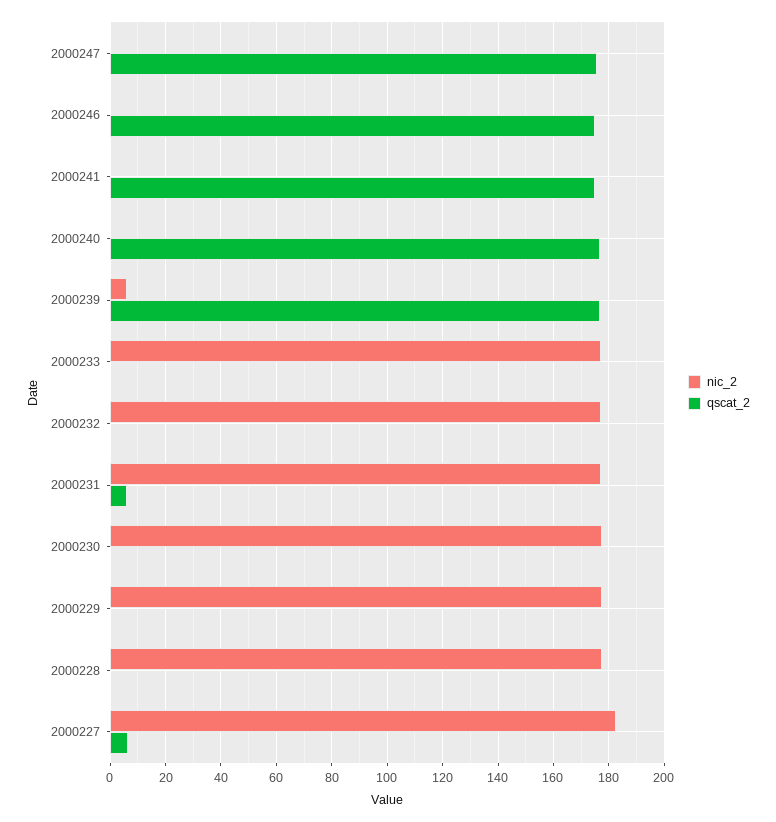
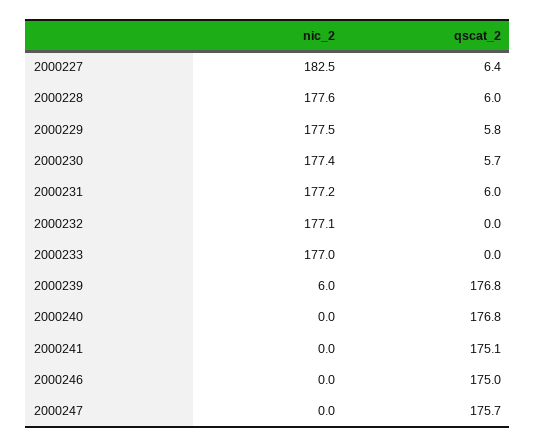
  {
    "nic_2": {
      "2000247": 0,
      "2000246": 0,
      "2000241": 0,
      "2000240": 0,
      "2000239": 6,
      "2000233": 177,
      "2000232": 177.1,
      "2000231": 177.2,
      "2000230": 177.4,
      "2000229": 177.5,
      "2000228": 177.6,
      "2000227": 182.5
    },
    "qscat_2": {
      "2000247": 175.7,
      "2000246": 175,
      "2000241": 175.1,
      "2000240": 176.8,
      "2000239": 176.8,
      "2000233": 0,
      "2000232": 0,
      "2000231": 6,
-     "2000230": 0,
+     "2000230": 5.7,
-     "2000229": 0,
+     "2000229": 5.8,
-     "2000228": 0,
+     "2000228": 6,
      "2000227": 6.4
    }
  }

